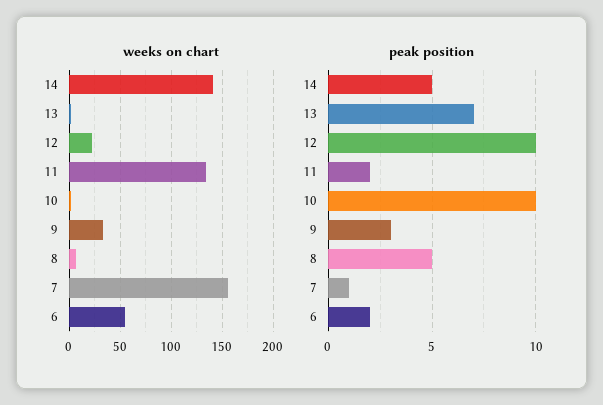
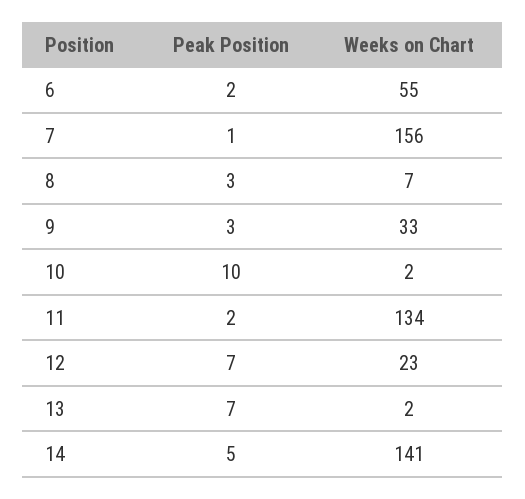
  {
    "weeks on chart": {
      "14": 141,
      "13": 2,
      "12": 23,
      "11": 134,
      "10": 2,
      "9": 33,
      "8": 7,
      "7": 156,
      "6": 55
    },
    "peak position": {
      "14": 5,
      "13": 7,
-     "12": 10,
+     "12": 7,
      "11": 2,
      "10": 10,
      "9": 3,
-     "8": 5,
+     "8": 3,
      "7": 1,
      "6": 2
    }
  }

